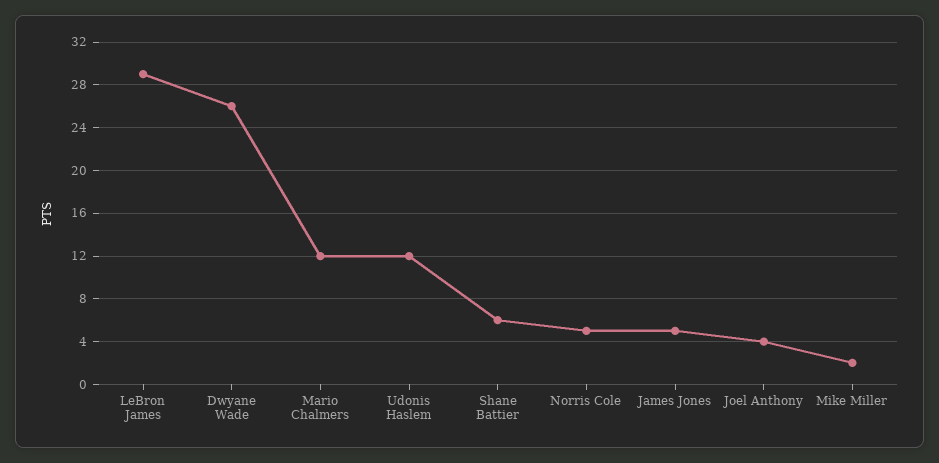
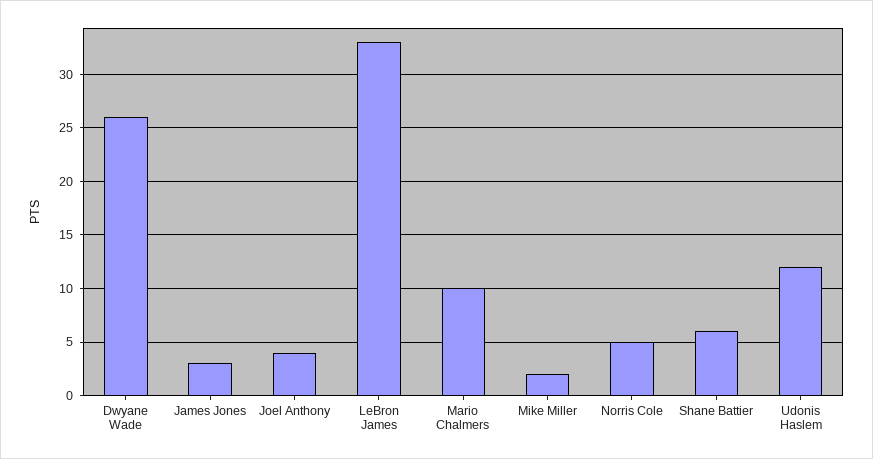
  {
-   "LeBron James": 29,
+   "LeBron James": 33,
    "Dwyane Wade": 26,
-   "Mario Chalmers": 12,
+   "Mario Chalmers": 10,
    "Udonis Haslem": 12,
    "Shane Battier": 6,
    "Norris Cole": 5,
-   "James Jones": 5,
+   "James Jones": 3,
    "Joel Anthony": 4,
    "Mike Miller": 2
  }

